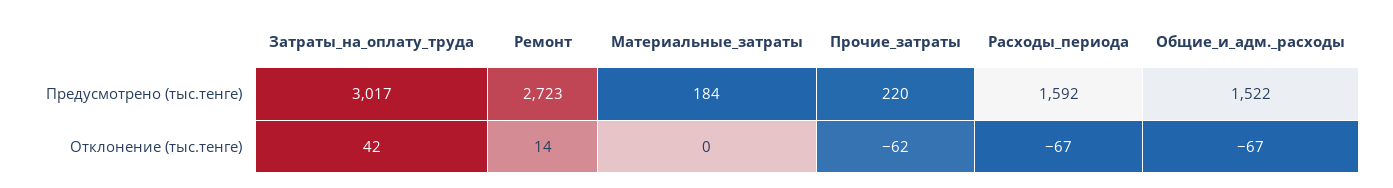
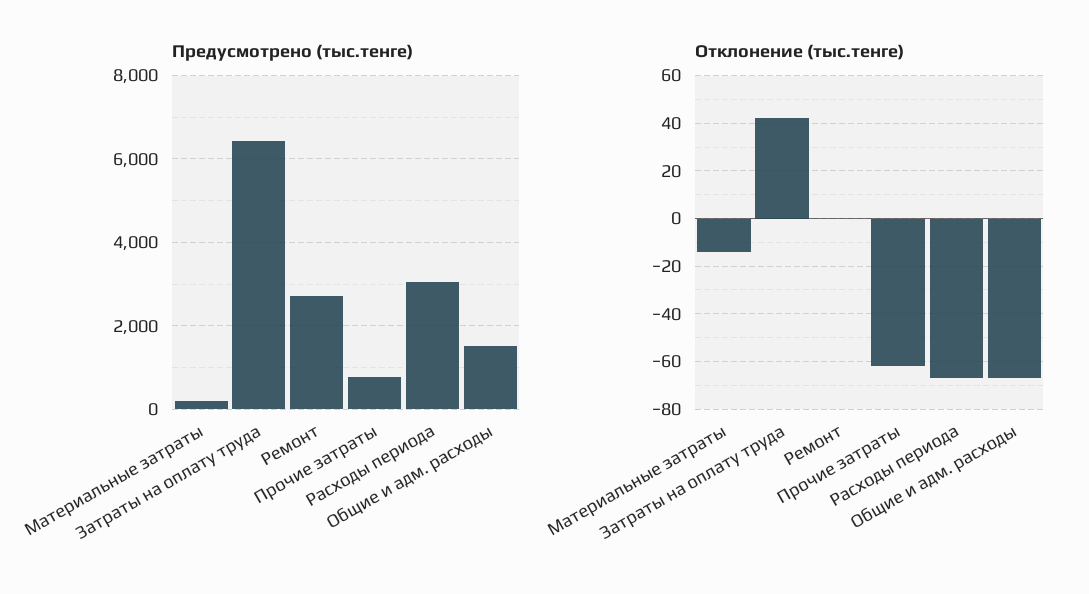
  {
    "Предусмотрено (тыс.тенге)": {
-     "Затраты_на_оплату_труда": 3017,
+     "Затраты_на_оплату_труда": 6400,
      "Ремонт": 2723,
      "Материальные_затраты": 184,
-     "Прочие_затраты": 220,
+     "Прочие_затраты": 800,
-     "Расходы_периода": 1592,
+     "Расходы_периода": 3000,
      "Общие_и_адм._расходы": 1522
    },
    "Отклонение (тыс.тенге)": {
      "Затраты_на_оплату_труда": 42,
-     "Ремонт": 14,
+     "Ремонт": 0,
-     "Материальные_затраты": 0,
+     "Материальные_затраты": -15,
      "Прочие_затраты": -62,
      "Расходы_периода": -67,
      "Общие_и_адм._расходы": -67
    }
  }

